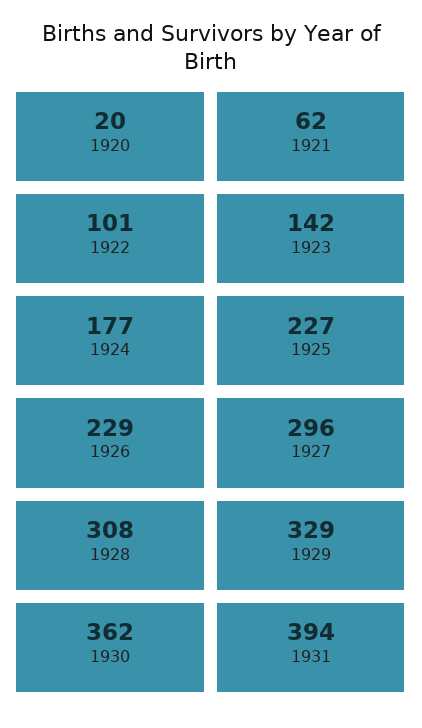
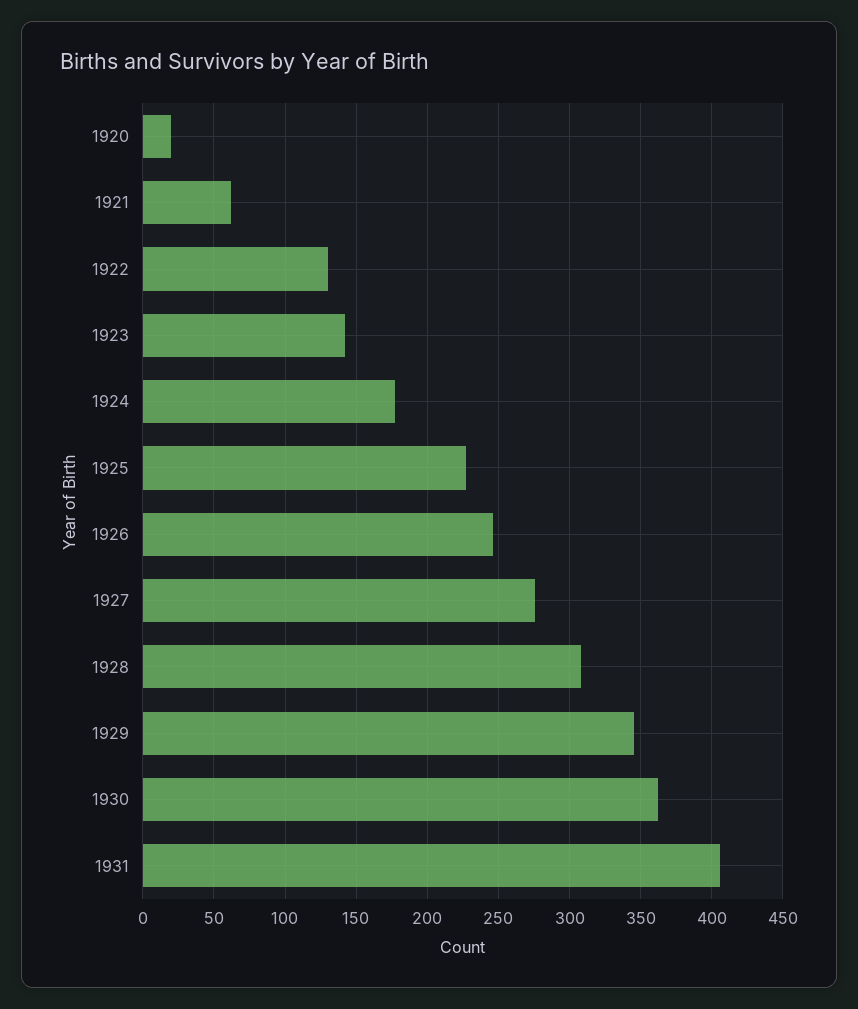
  {
    "1920": 20,
    "1921": 62,
-   "1922": 101,
+   "1922": 130,
    "1923": 142,
    "1924": 177,
    "1925": 227,
-   "1926": 229,
+   "1926": 245,
-   "1927": 296,
+   "1927": 275,
    "1928": 308,
-   "1929": 329,
+   "1929": 345,
    "1930": 362,
-   "1931": 394
+   "1931": 405
  }

